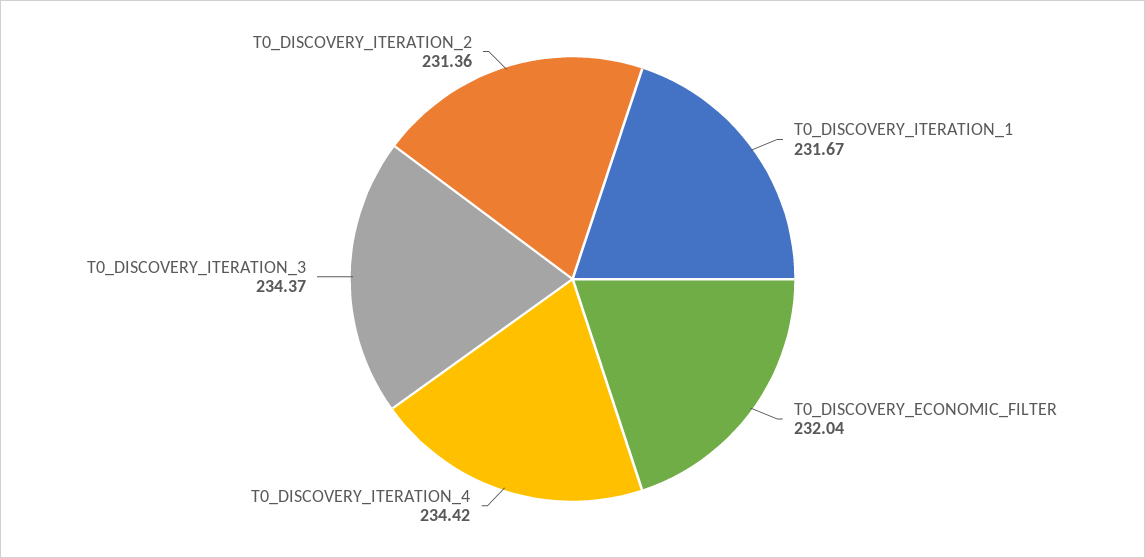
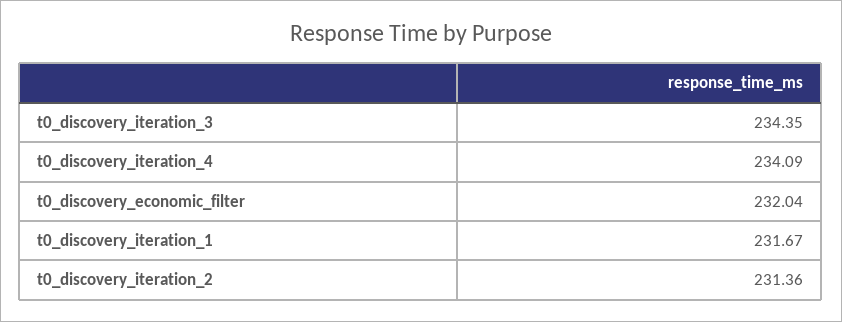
  {
    "T0_DISCOVERY_ITERATION_1": 231.67,
    "T0_DISCOVERY_ECONOMIC_FILTER": 232.04,
-   "T0_DISCOVERY_ITERATION_4": 234.42,
+   "T0_DISCOVERY_ITERATION_4": 234.09,
-   "T0_DISCOVERY_ITERATION_3": 234.37,
+   "T0_DISCOVERY_ITERATION_3": 234.35,
    "T0_DISCOVERY_ITERATION_2": 231.36
  }

